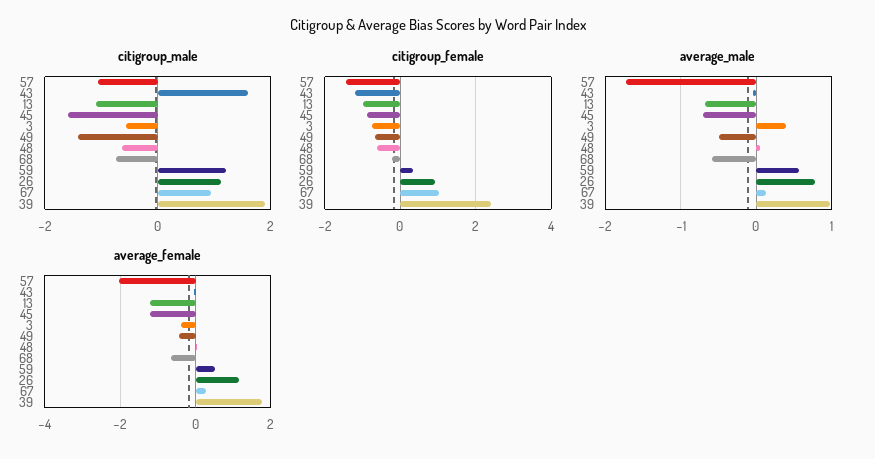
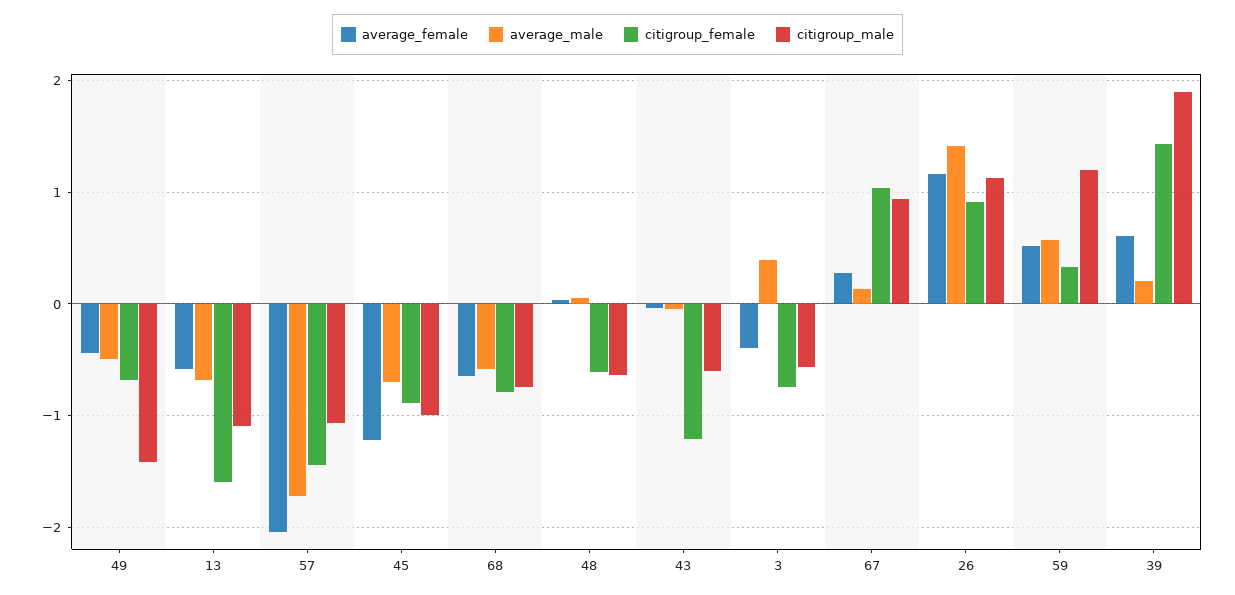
  {
    "citigroup_male": {
      "57": -1.1,
-     "43": 1.6,
+     "43": -0.6,
      "13": -1.1,
-     "45": -1.6,
+     "45": -1,
      "3": -0.6,
      "49": -1.4,
      "48": -0.6,
      "68": -0.7,
      "59": 1.2,
      "26": 1.1,
      "67": 0.9,
      "39": 1.9
    },
    "citigroup_female": {
      "57": -1.4,
      "43": -1.2,
-     "13": -1,
+     "13": -1.6,
      "45": -0.9,
      "3": -0.7,
      "49": -0.7,
      "48": -0.6,
-     "68": -0.2,
+     "68": -0.8,
      "59": 0.3,
      "26": 0.9,
      "67": 1,
-     "39": 2.4
+     "39": 1.4
    },
    "average_male": {
      "57": -1.7,
      "43": 0,
      "13": -0.7,
      "45": -0.7,
      "3": 0.4,
      "49": -0.5,
      "48": 0.1,
      "68": -0.6,
      "59": 0.6,
-     "26": 0.8,
+     "26": 1.4,
      "67": 0.1,
-     "39": 1
+     "39": 0.2
    },
    "average_female": {
      "57": -2,
      "43": 0,
-     "13": -1.2,
+     "13": -0.6,
      "45": -1.2,
      "3": -0.4,
      "49": -0.4,
      "48": 0,
      "68": -0.6,
      "59": 0.5,
      "26": 1.2,
      "67": 0.3,
-     "39": 1.8
+     "39": 0.6
    }
  }

